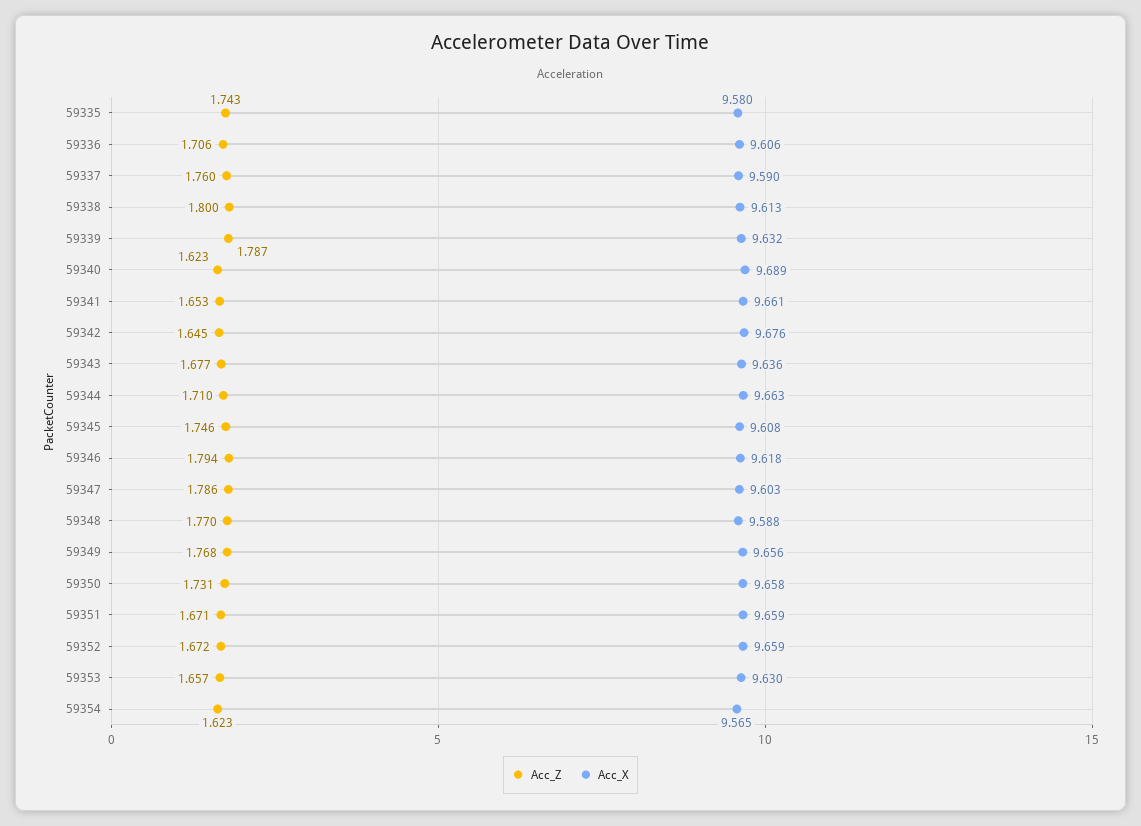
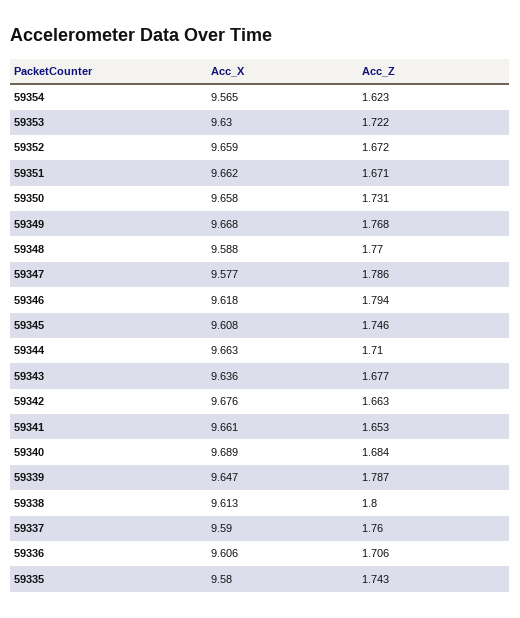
  {
    "Acc_Z": {
      "59335": 1.743,
      "59336": 1.706,
      "59337": 1.76,
      "59338": 1.8,
      "59339": 1.787,
-     "59340": 1.623,
+     "59340": 1.684,
      "59341": 1.653,
-     "59342": 1.645,
+     "59342": 1.663,
      "59343": 1.677,
      "59344": 1.71,
      "59345": 1.746,
      "59346": 1.794,
      "59347": 1.786,
      "59348": 1.77,
      "59349": 1.768,
      "59350": 1.731,
      "59351": 1.671,
      "59352": 1.672,
-     "59353": 1.657,
+     "59353": 1.722,
      "59354": 1.623
    },
    "Acc_X": {
      "59335": 9.58,
      "59336": 9.606,
      "59337": 9.59,
      "59338": 9.613,
-     "59339": 9.632,
+     "59339": 9.647,
      "59340": 9.689,
      "59341": 9.661,
      "59342": 9.676,
      "59343": 9.636,
      "59344": 9.663,
      "59345": 9.608,
      "59346": 9.618,
-     "59347": 9.603,
+     "59347": 9.577,
      "59348": 9.588,
-     "59349": 9.656,
+     "59349": 9.668,
      "59350": 9.658,
-     "59351": 9.659,
+     "59351": 9.662,
      "59352": 9.659,
      "59353": 9.63,
      "59354": 9.565
    }
  }

